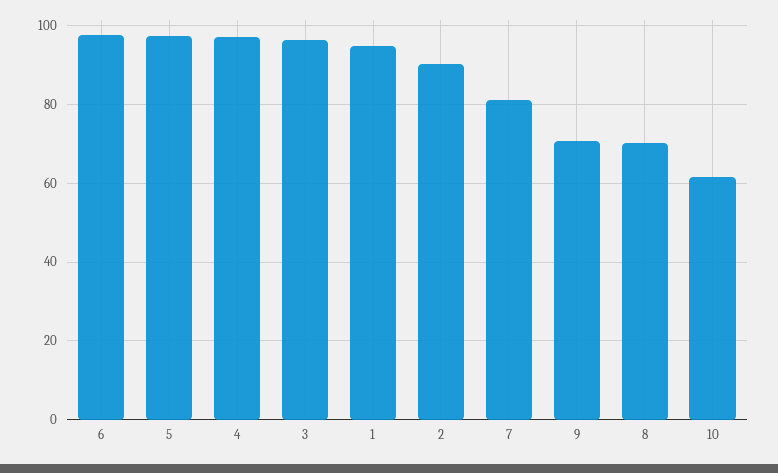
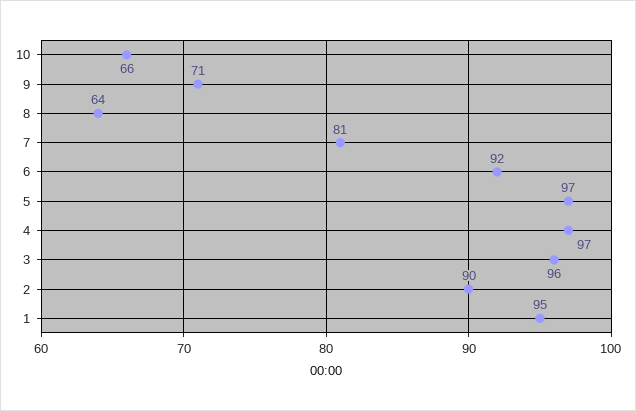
  {
-   "6": 98,
+   "6": 92,
    "5": 97,
    "4": 97,
    "3": 96,
    "1": 95,
    "2": 90,
    "7": 81,
    "9": 71,
-   "8": 70,
+   "8": 64,
-   "10": 62
+   "10": 66
  }

